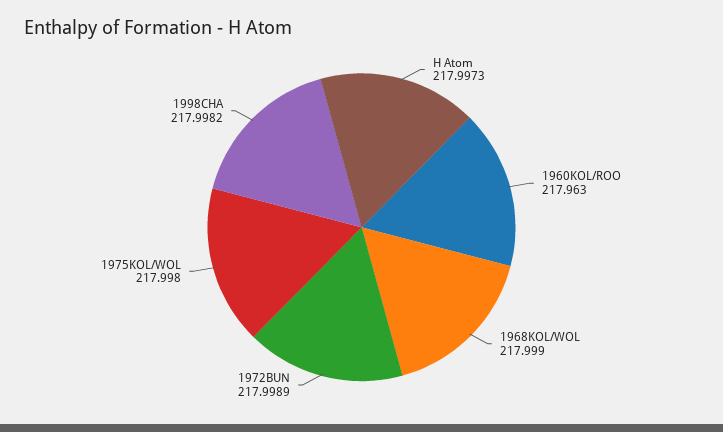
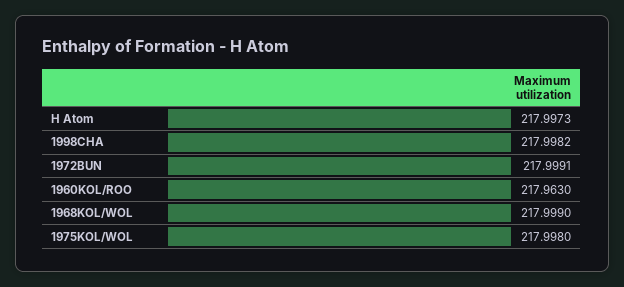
  {
    "H Atom": 217.9973,
    "1960KOL/ROO": 217.963,
    "1968KOL/WOL": 217.999,
-   "1972BUN": 217.9989,
+   "1972BUN": 217.9991,
    "1975KOL/WOL": 217.998,
    "1998CHA": 217.9982
  }

